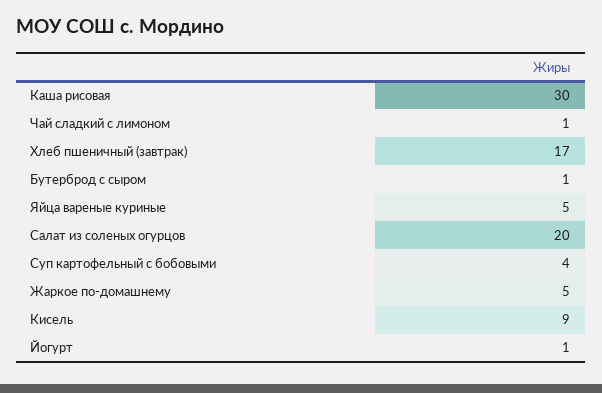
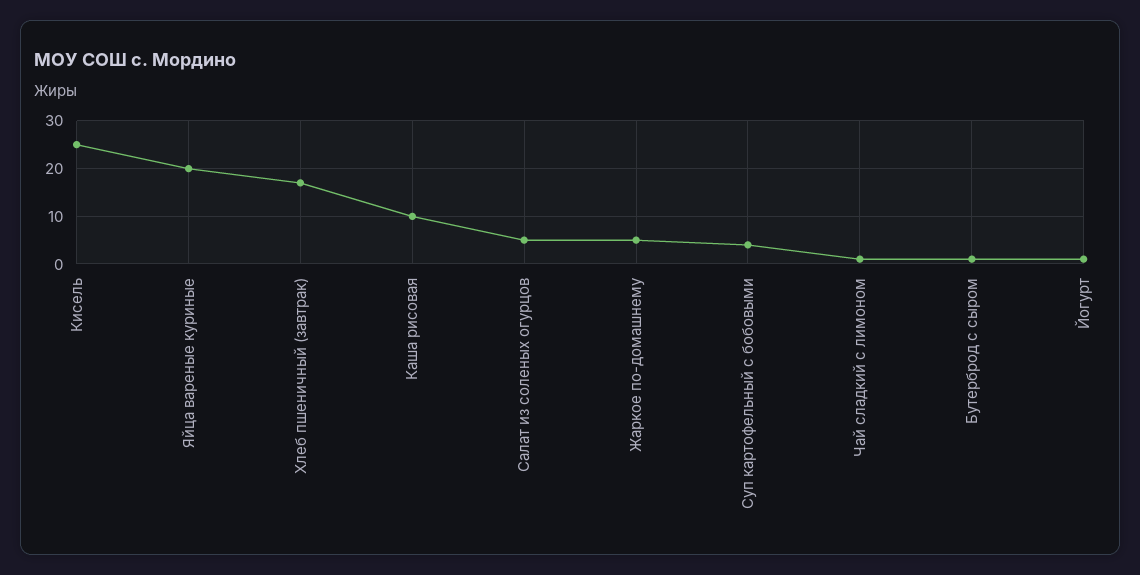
  {
-   "Каша рисовая": 30,
+   "Каша рисовая": 10,
    "Чай сладкий с лимоном": 1,
    "Хлеб пшеничный (завтрак)": 17,
    "Бутерброд с сыром": 1,
-   "Яйца вареные куриные": 5,
+   "Яйца вареные куриные": 20,
-   "Салат из соленых огурцов": 20,
+   "Салат из соленых огурцов": 5,
    "Суп картофельный с бобовыми": 4,
    "Жаркое по-домашнему": 5,
-   "Кисель": 9,
+   "Кисель": 25,
    "Йогурт": 1
  }

